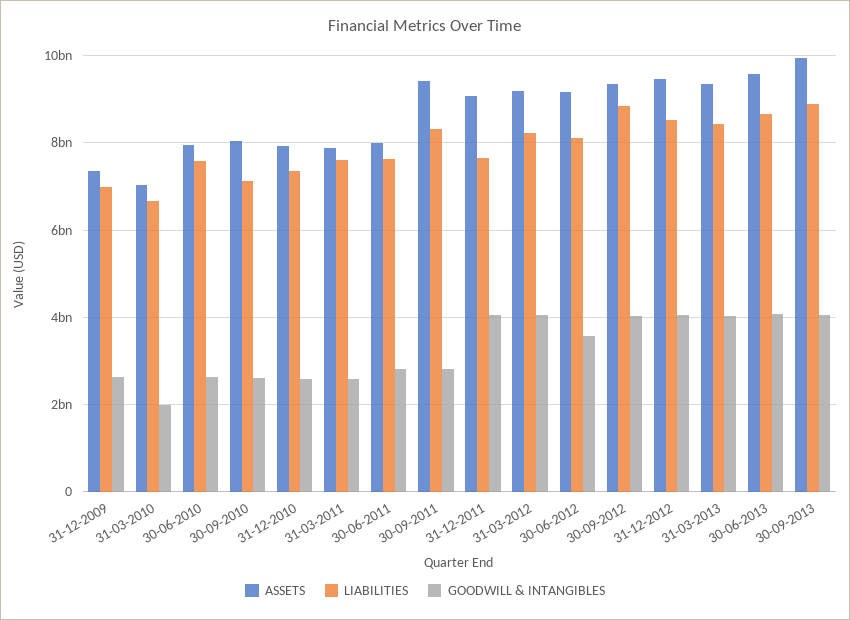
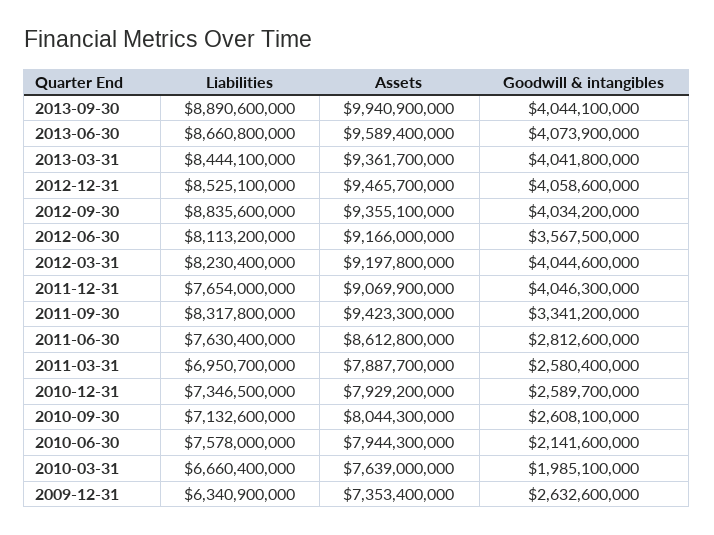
  {
    "ASSETS": {
      "31-12-2009": 7353400000,
-     "31-03-2010": 7000000000,
+     "31-03-2010": 7639000000,
      "30-06-2010": 7944300000,
      "30-09-2010": 8044300000,
      "31-12-2010": 7929200000,
      "31-03-2011": 7887700000,
-     "30-06-2011": 8000000000,
+     "30-06-2011": 8612800000,
      "30-09-2011": 9423300000,
      "31-12-2011": 9069900000,
      "31-03-2012": 9197800000,
      "30-06-2012": 9166000000,
      "30-09-2012": 9355100000,
      "31-12-2012": 9465700000,
      "31-03-2013": 9361700000,
      "30-06-2013": 9589400000,
      "30-09-2013": 9940900000
    },
    "LIABILITIES": {
-     "31-12-2009": 7000000000,
+     "31-12-2009": 6340900000,
      "31-03-2010": 6660400000,
      "30-06-2010": 7578000000,
      "30-09-2010": 7132600000,
      "31-12-2010": 7346500000,
-     "31-03-2011": 7600000000,
+     "31-03-2011": 6950700000,
      "30-06-2011": 7630400000,
      "30-09-2011": 8317800000,
      "31-12-2011": 7654000000,
      "31-03-2012": 8230400000,
      "30-06-2012": 8113200000,
      "30-09-2012": 8835600000,
      "31-12-2012": 8525100000,
      "31-03-2013": 8444100000,
      "30-06-2013": 8660800000,
      "30-09-2013": 8890600000
    },
    "GOODWILL & INTANGIBLES": {
      "31-12-2009": 2632600000,
      "31-03-2010": 1985100000,
-     "30-06-2010": 2600000000,
+     "30-06-2010": 2141600000,
      "30-09-2010": 2608100000,
      "31-12-2010": 2589700000,
      "31-03-2011": 2580400000,
      "30-06-2011": 2812600000,
-     "30-09-2011": 2800000000,
+     "30-09-2011": 3341200000,
      "31-12-2011": 4046300000,
      "31-03-2012": 4044600000,
      "30-06-2012": 3567500000,
      "30-09-2012": 4034200000,
      "31-12-2012": 4058600000,
      "31-03-2013": 4041800000,
      "30-06-2013": 4073900000,
      "30-09-2013": 4044100000
    }
  }

